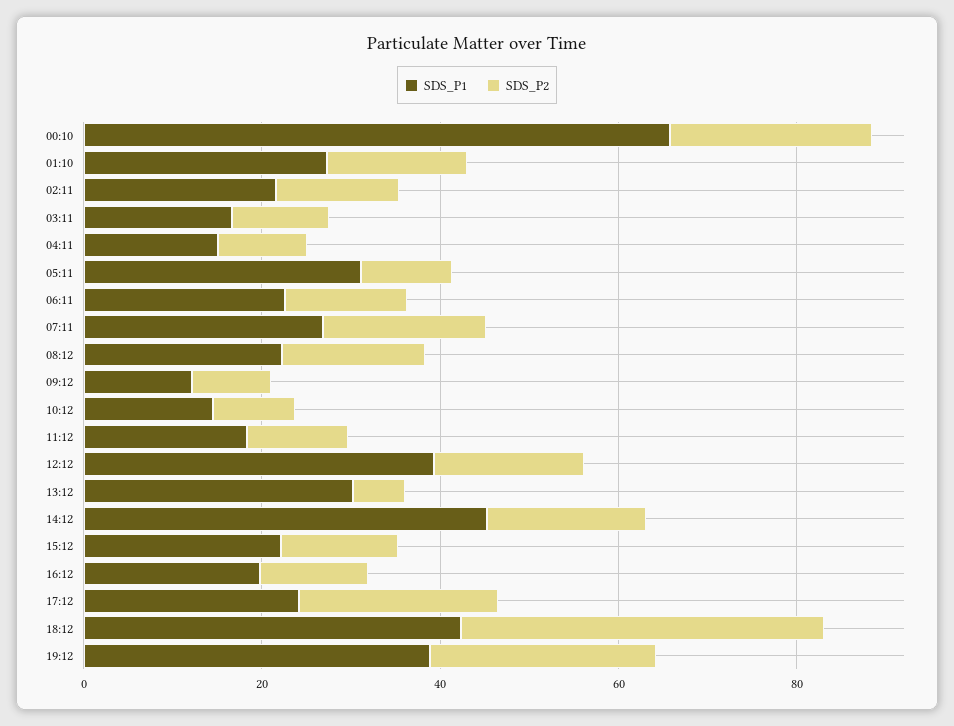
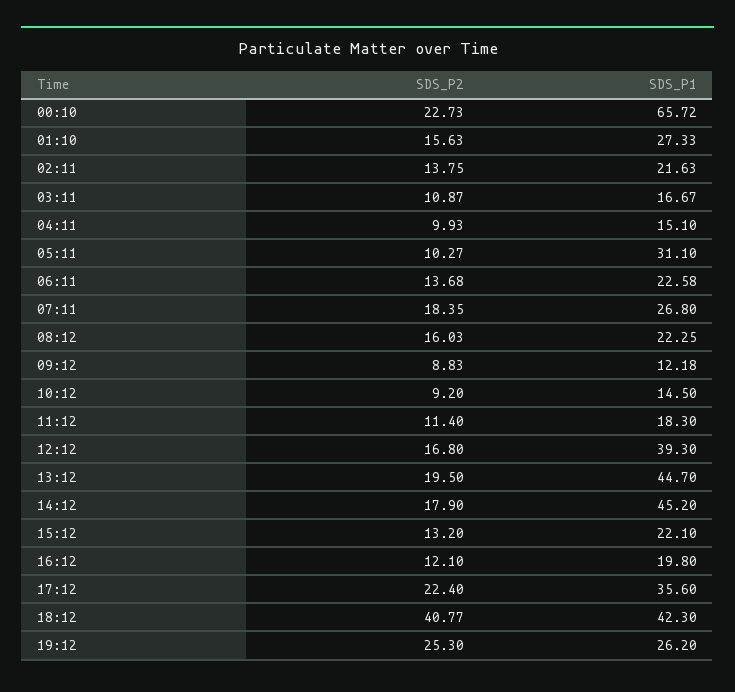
  {
    "SDS_P1": {
      "00:10": 65.72,
      "01:10": 27.33,
      "02:11": 21.63,
      "03:11": 16.67,
      "04:11": 15.1,
      "05:11": 31.1,
      "06:11": 22.58,
      "07:11": 26.8,
      "08:12": 22.25,
      "09:12": 12.18,
      "10:12": 14.5,
      "11:12": 18.3,
      "12:12": 39.3,
-     "13:12": 30,
+     "13:12": 44.7,
      "14:12": 45.2,
      "15:12": 22.1,
      "16:12": 19.8,
-     "17:12": 25,
+     "17:12": 35.6,
      "18:12": 42.3,
-     "19:12": 40
+     "19:12": 26.2
    },
    "SDS_P2": {
      "00:10": 22.73,
      "01:10": 15.63,
      "02:11": 13.75,
      "03:11": 10.87,
      "04:11": 9.93,
      "05:11": 10.27,
      "06:11": 13.68,
      "07:11": 18.35,
      "08:12": 16.03,
      "09:12": 8.83,
      "10:12": 9.2,
      "11:12": 11.4,
      "12:12": 16.8,
-     "13:12": 5,
+     "13:12": 19.5,
      "14:12": 17.9,
      "15:12": 13.2,
      "16:12": 12.1,
      "17:12": 22.4,
      "18:12": 40.77,
      "19:12": 25.3
    }
  }

